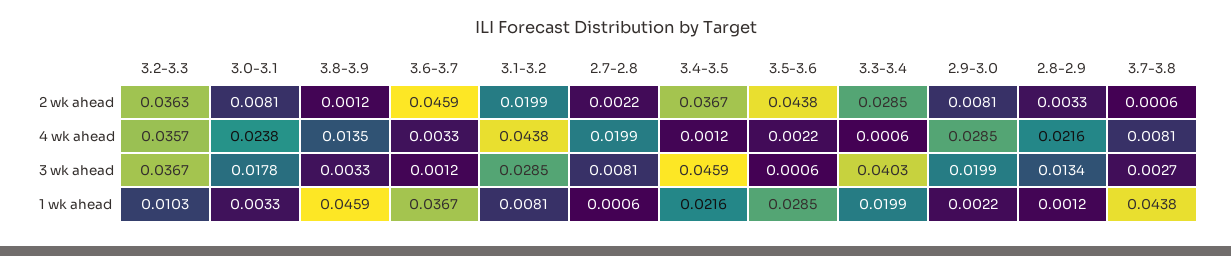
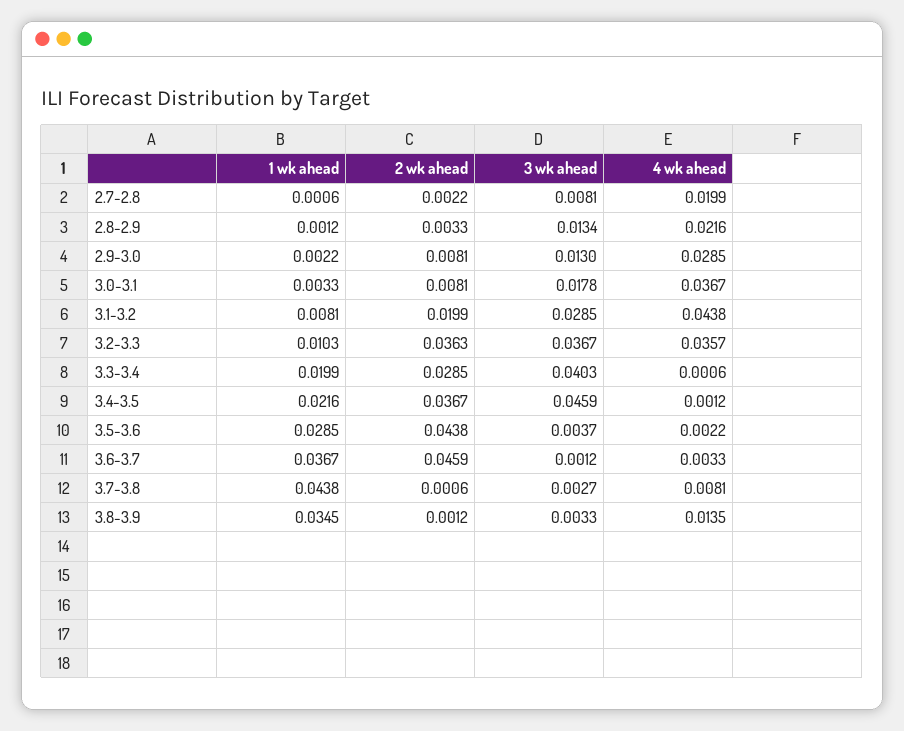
  {
    "3.2-3.3": {
      "2 wk ahead": 0.0363,
      "4 wk ahead": 0.0357,
      "3 wk ahead": 0.0367,
      "1 wk ahead": 0.0103
    },
    "3.0-3.1": {
      "2 wk ahead": 0.0081,
-     "4 wk ahead": 0.0238,
+     "4 wk ahead": 0.0367,
      "3 wk ahead": 0.0178,
      "1 wk ahead": 0.0033
    },
    "3.8-3.9": {
      "2 wk ahead": 0.0012,
      "4 wk ahead": 0.0135,
      "3 wk ahead": 0.0033,
-     "1 wk ahead": 0.0459
+     "1 wk ahead": 0.0345
    },
    "3.6-3.7": {
      "2 wk ahead": 0.0459,
      "4 wk ahead": 0.0033,
      "3 wk ahead": 0.0012,
      "1 wk ahead": 0.0367
    },
    "3.1-3.2": {
      "2 wk ahead": 0.0199,
      "4 wk ahead": 0.0438,
      "3 wk ahead": 0.0285,
      "1 wk ahead": 0.0081
    },
    "2.7-2.8": {
      "2 wk ahead": 0.0022,
      "4 wk ahead": 0.0199,
      "3 wk ahead": 0.0081,
      "1 wk ahead": 0.0006
    },
    "3.4-3.5": {
      "2 wk ahead": 0.0367,
      "4 wk ahead": 0.0012,
      "3 wk ahead": 0.0459,
      "1 wk ahead": 0.0216
    },
    "3.5-3.6": {
      "2 wk ahead": 0.0438,
      "4 wk ahead": 0.0022,
-     "3 wk ahead": 0.0006,
+     "3 wk ahead": 0.0037,
      "1 wk ahead": 0.0285
    },
    "3.3-3.4": {
      "2 wk ahead": 0.0285,
      "4 wk ahead": 0.0006,
      "3 wk ahead": 0.0403,
      "1 wk ahead": 0.0199
    },
    "2.9-3.0": {
      "2 wk ahead": 0.0081,
      "4 wk ahead": 0.0285,
-     "3 wk ahead": 0.0199,
+     "3 wk ahead": 0.013,
      "1 wk ahead": 0.0022
    },
    "2.8-2.9": {
      "2 wk ahead": 0.0033,
      "4 wk ahead": 0.0216,
      "3 wk ahead": 0.0134,
      "1 wk ahead": 0.0012
    },
    "3.7-3.8": {
      "2 wk ahead": 0.0006,
      "4 wk ahead": 0.0081,
      "3 wk ahead": 0.0027,
      "1 wk ahead": 0.0438
    }
  }

